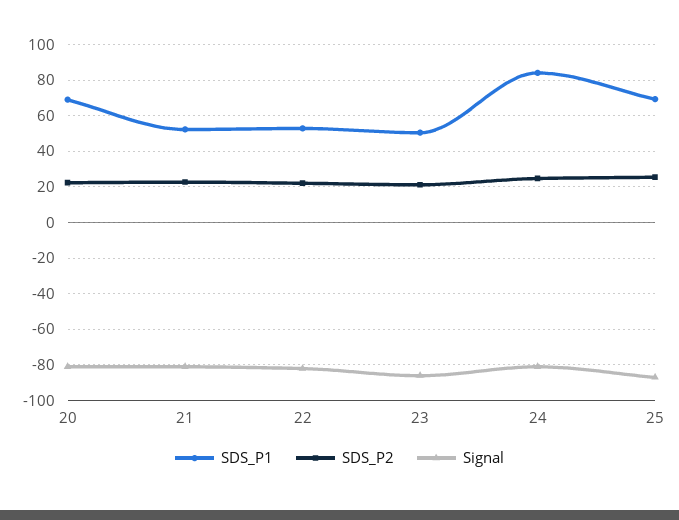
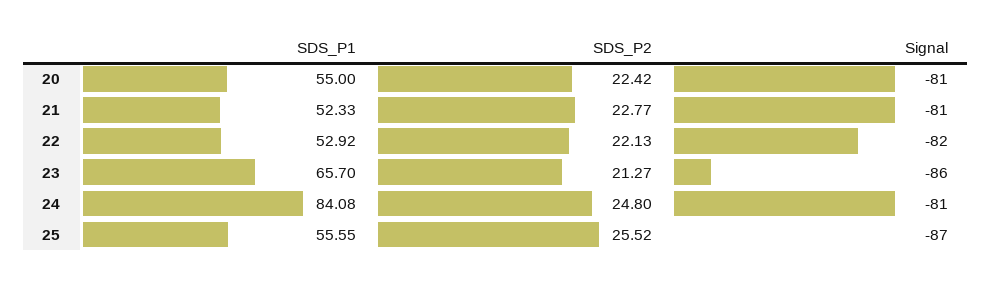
  {
    "SDS_P1": {
-     "20": 70,
+     "20": 55,
      "21": 52.33,
      "22": 52.92,
-     "23": 50,
+     "23": 65.7,
      "24": 84.08,
-     "25": 70
+     "25": 55.55
    },
    "SDS_P2": {
      "20": 22.42,
      "21": 22.77,
      "22": 22.13,
      "23": 21.27,
      "24": 24.8,
      "25": 25.52
    },
    "Signal": {
      "20": -81,
      "21": -81,
      "22": -82,
      "23": -86,
      "24": -81,
      "25": -87
    }
  }

